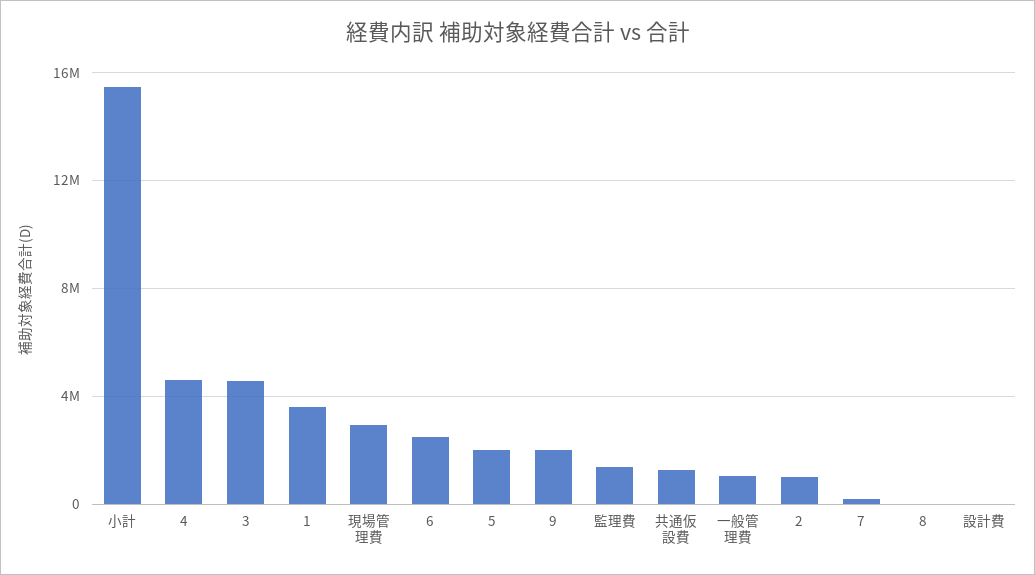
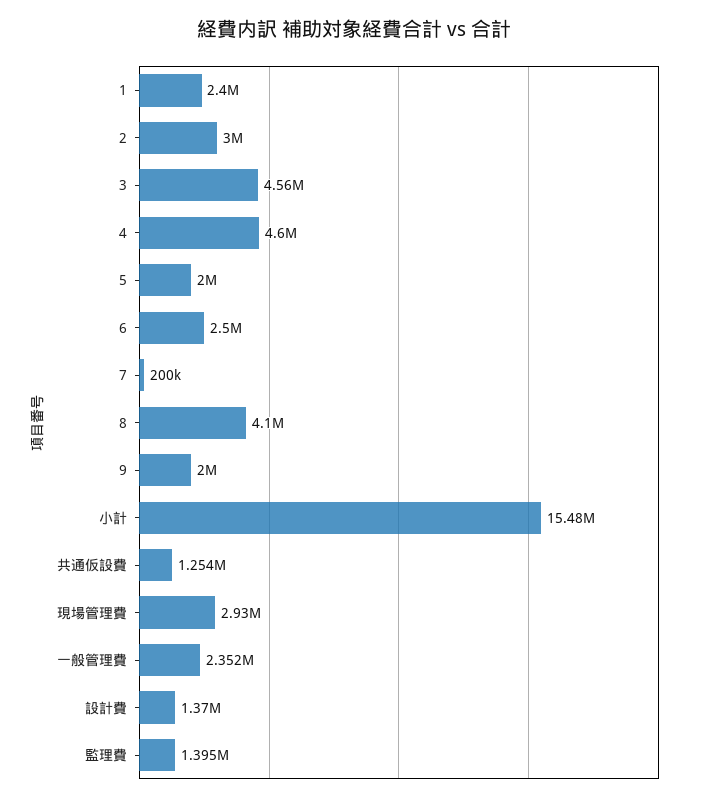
  {
    "小計": 15480000,
    "4": 4600000,
    "3": 4560000,
-   "1": 3500000,
+   "1": 2400000,
    "現場管理費": 2930000,
    "6": 2500000,
    "5": 2000000,
    "9": 2000000,
    "監理費": 1395000,
    "共通仮設費": 1254000,
-   "一般管理費": 1000000,
+   "一般管理費": 2352000,
-   "2": 1000000,
+   "2": 3000000,
    "7": 200000,
-   "8": 0,
+   "8": 4100000,
-   "設計費": 0
+   "設計費": 1370000
  }

